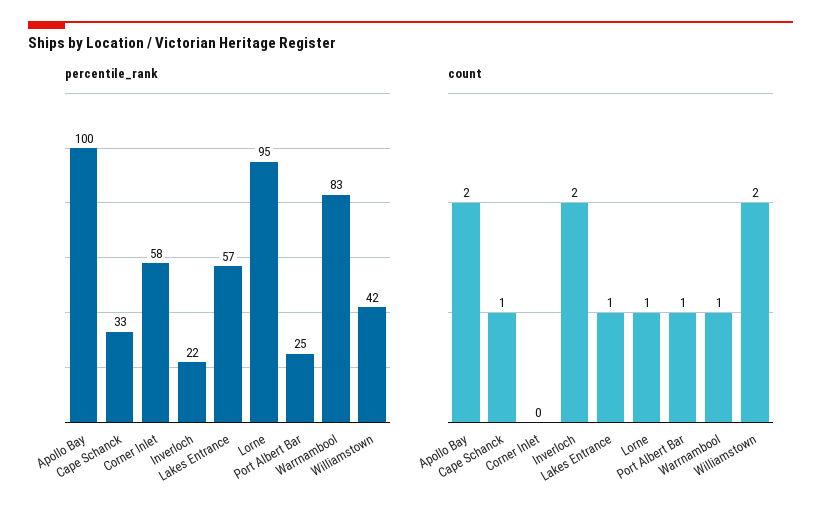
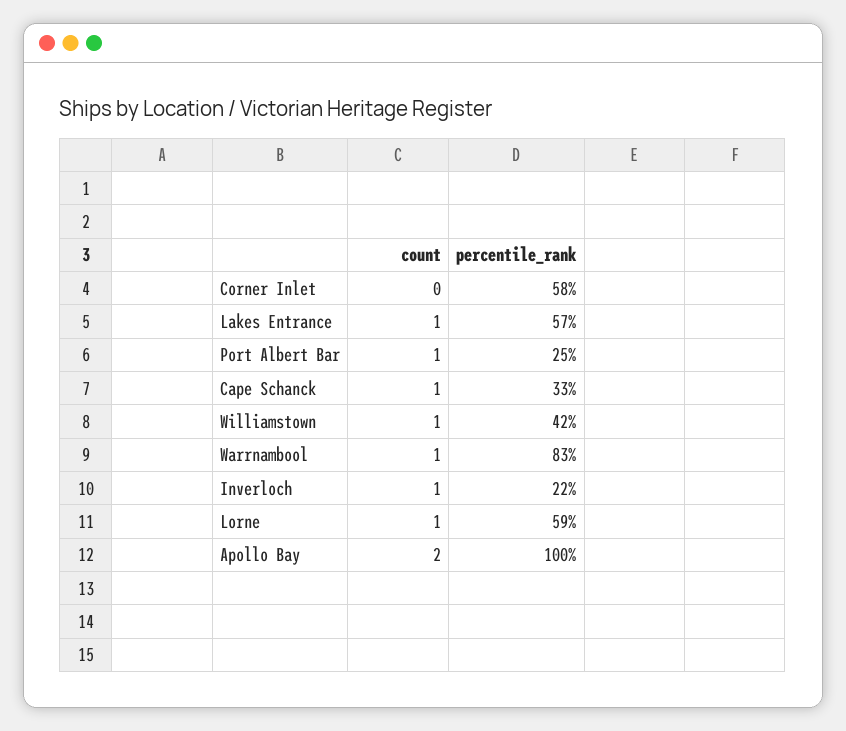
  {
    "percentile_rank": {
      "Apollo Bay": 100,
      "Cape Schanck": 33,
      "Corner Inlet": 58,
      "Inverloch": 22,
      "Lakes Entrance": 57,
-     "Lorne": 95,
+     "Lorne": 59,
      "Port Albert Bar": 25,
      "Warrnambool": 83,
      "Williamstown": 42
    },
    "count": {
      "Apollo Bay": 2,
      "Cape Schanck": 1,
      "Corner Inlet": 0,
-     "Inverloch": 2,
+     "Inverloch": 1,
      "Lakes Entrance": 1,
      "Lorne": 1,
      "Port Albert Bar": 1,
      "Warrnambool": 1,
-     "Williamstown": 2
+     "Williamstown": 1
    }
  }

